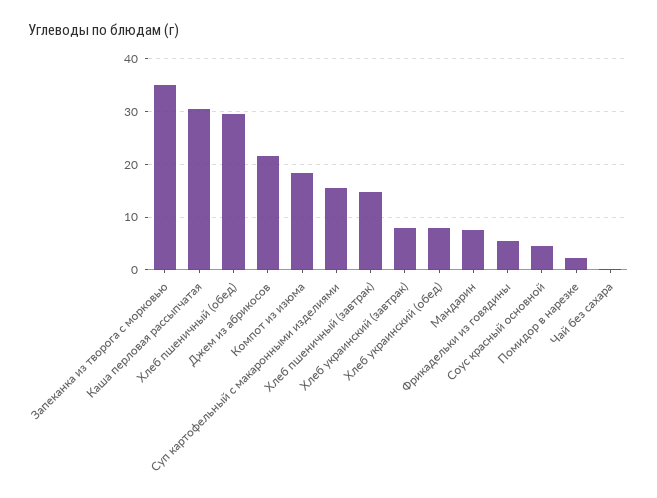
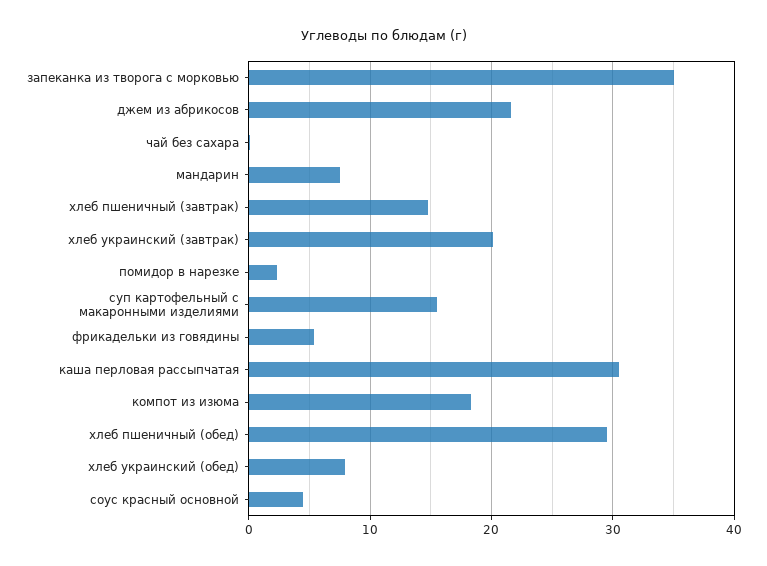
  {
    "Запеканка из творога с морковью": 35,
    "Каша перловая рассыпчатая": 31,
    "Хлеб пшеничный (обед)": 30,
    "Джем из абрикосов": 22,
    "Компот из изюма": 18,
    "Суп картофельный с макаронными изделиями": 16,
    "Хлеб пшеничный (завтрак)": 15,
-   "Хлеб украинский (завтрак)": 8,
+   "Хлеб украинский (завтрак)": 20,
    "Хлеб украинский (обед)": 8,
    "Мандарин": 8,
    "Фрикадельки из говядины": 5,
    "Соус красный основной": 5,
    "Помидор в нарезке": 2,
    "Чай без сахара": 0
  }

